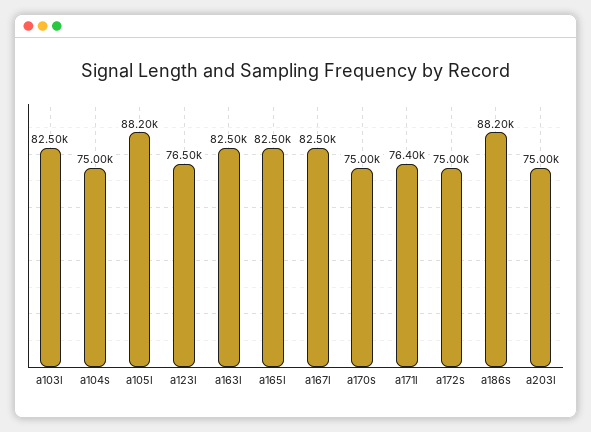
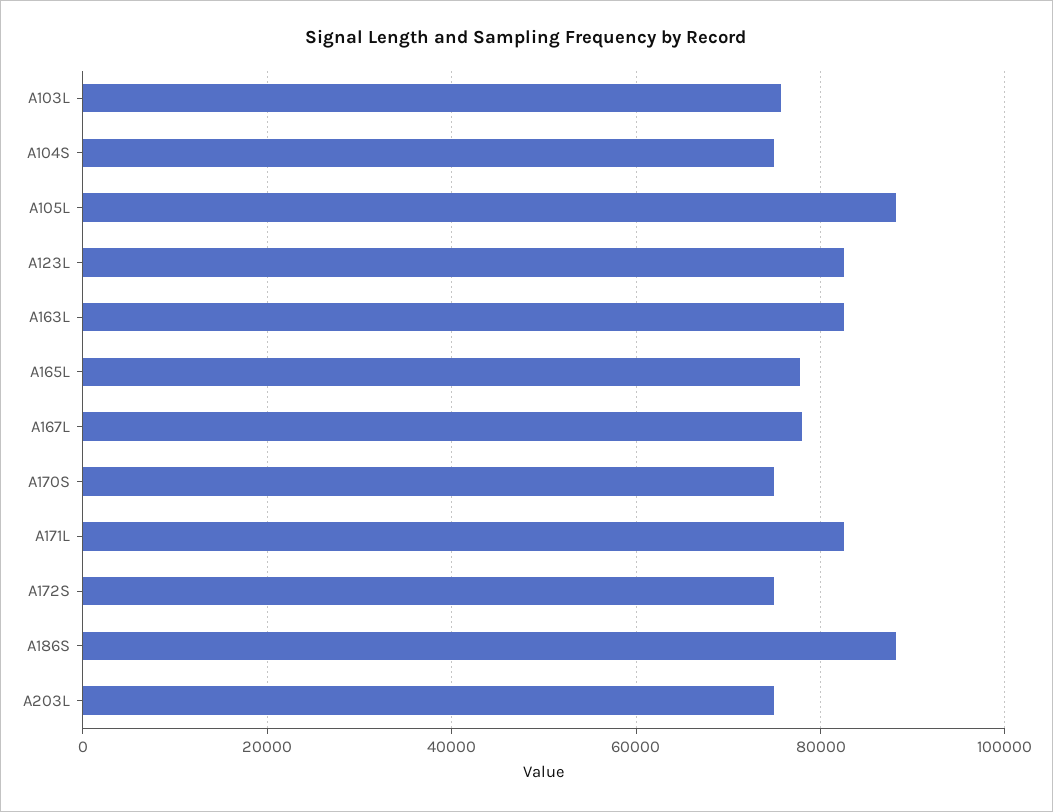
  {
-   "a103l": 82500,
+   "a103l": 76000,
    "a104s": 75000,
    "a105l": 88200,
-   "a123l": 76500,
+   "a123l": 82000,
    "a163l": 82500,
-   "a165l": 82500,
+   "a165l": 78000,
-   "a167l": 82500,
+   "a167l": 78000,
    "a170s": 75000,
-   "a171l": 76400,
+   "a171l": 82000,
    "a172s": 75000,
    "a186s": 88200,
    "a203l": 75000
  }

